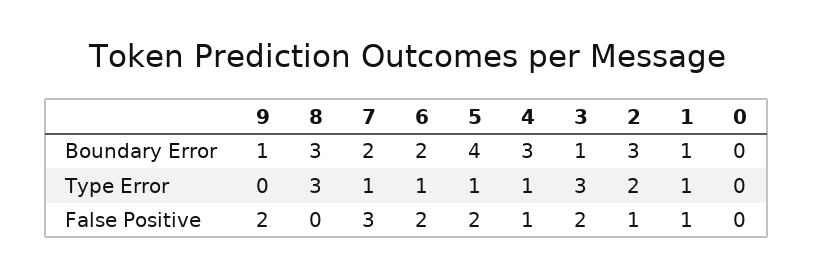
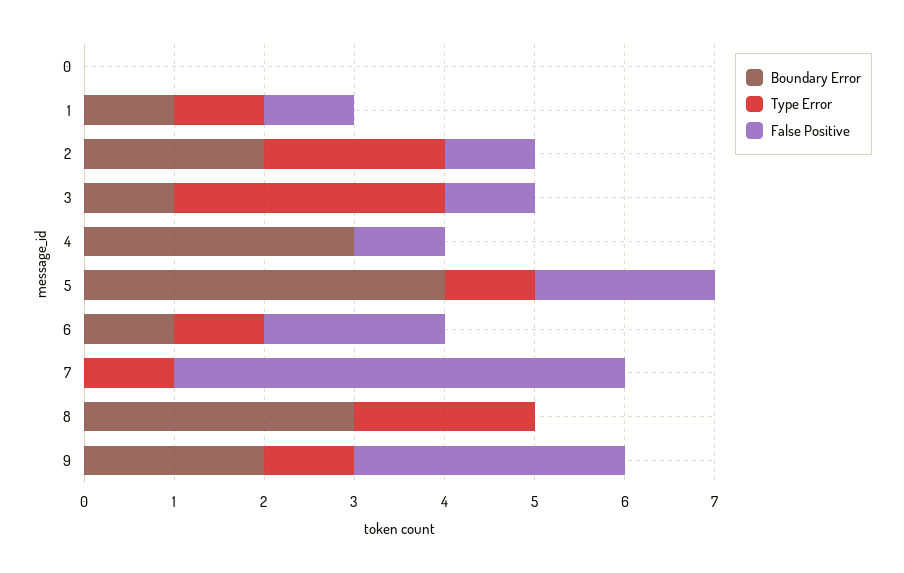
  {
    "Boundary Error": {
-     "9": 1,
+     "9": 2,
      "8": 3,
-     "7": 2,
+     "7": 0,
-     "6": 2,
+     "6": 1,
      "5": 4,
      "4": 3,
      "3": 1,
-     "2": 3,
+     "2": 2,
      "1": 1,
      "0": 0
    },
    "Type Error": {
-     "9": 0,
+     "9": 1,
-     "8": 3,
+     "8": 2,
      "7": 1,
      "6": 1,
      "5": 1,
-     "4": 1,
+     "4": 0,
      "3": 3,
      "2": 2,
      "1": 1,
      "0": 0
    },
    "False Positive": {
-     "9": 2,
+     "9": 3,
      "8": 0,
-     "7": 3,
+     "7": 5,
      "6": 2,
      "5": 2,
      "4": 1,
-     "3": 2,
+     "3": 1,
      "2": 1,
      "1": 1,
      "0": 0
    }
  }

